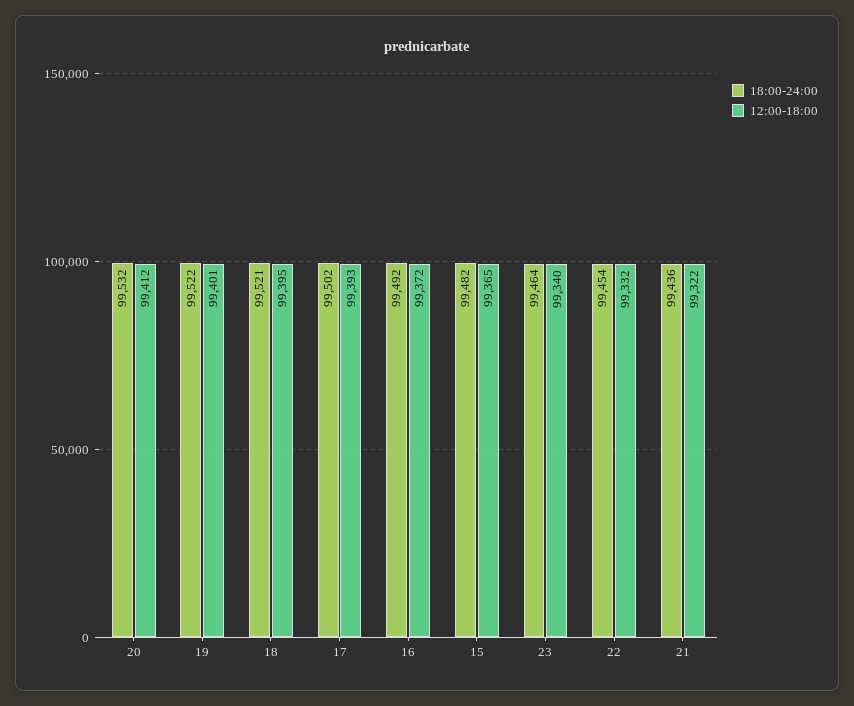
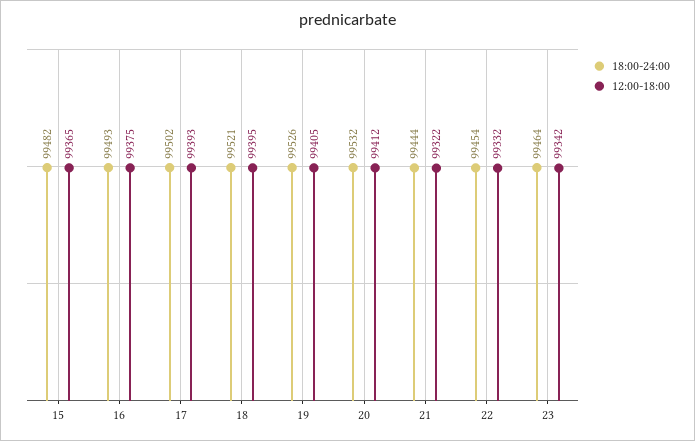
  {
    "18:00-24:00": {
      "20": 99532,
-     "19": 99522,
+     "19": 99526,
      "18": 99521,
      "17": 99502,
-     "16": 99492,
+     "16": 99493,
      "15": 99482,
      "23": 99464,
      "22": 99454,
-     "21": 99436
+     "21": 99444
    },
    "12:00-18:00": {
      "20": 99412,
-     "19": 99401,
+     "19": 99405,
      "18": 99395,
      "17": 99393,
-     "16": 99372,
+     "16": 99375,
      "15": 99365,
-     "23": 99340,
+     "23": 99342,
      "22": 99332,
      "21": 99322
    }
  }

